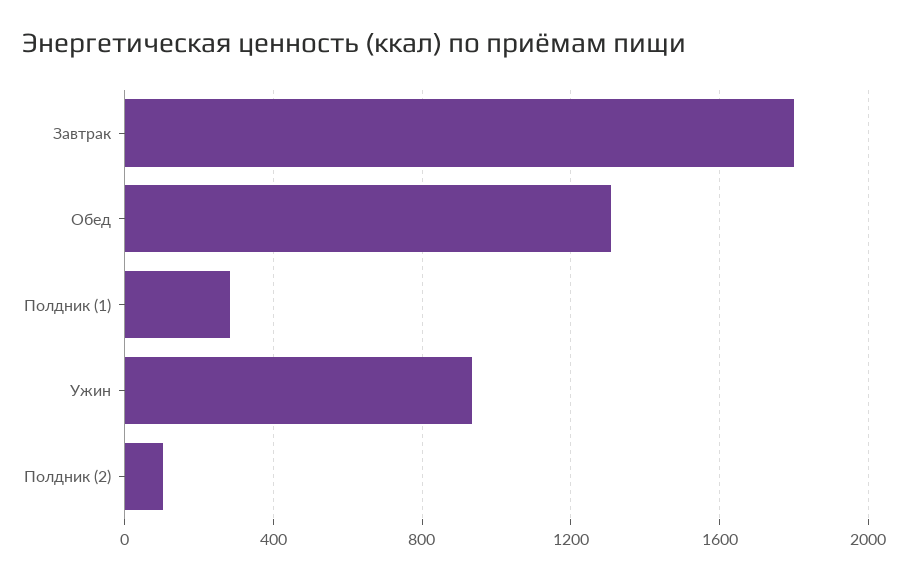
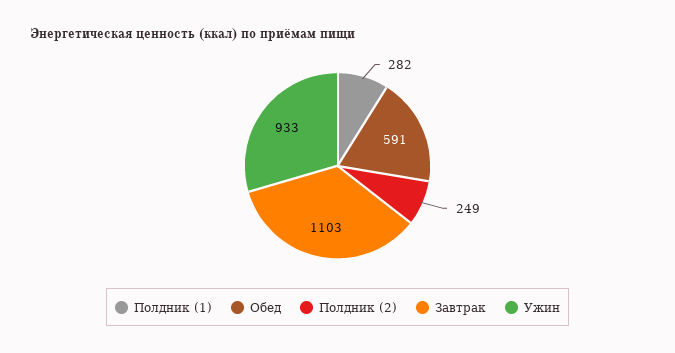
  {
-   "Завтрак": 1800,
+   "Завтрак": 1103,
-   "Обед": 1300,
+   "Обед": 591,
    "Полдник (1)": 282,
    "Ужин": 933,
-   "Полдник (2)": 100
+   "Полдник (2)": 249
  }

